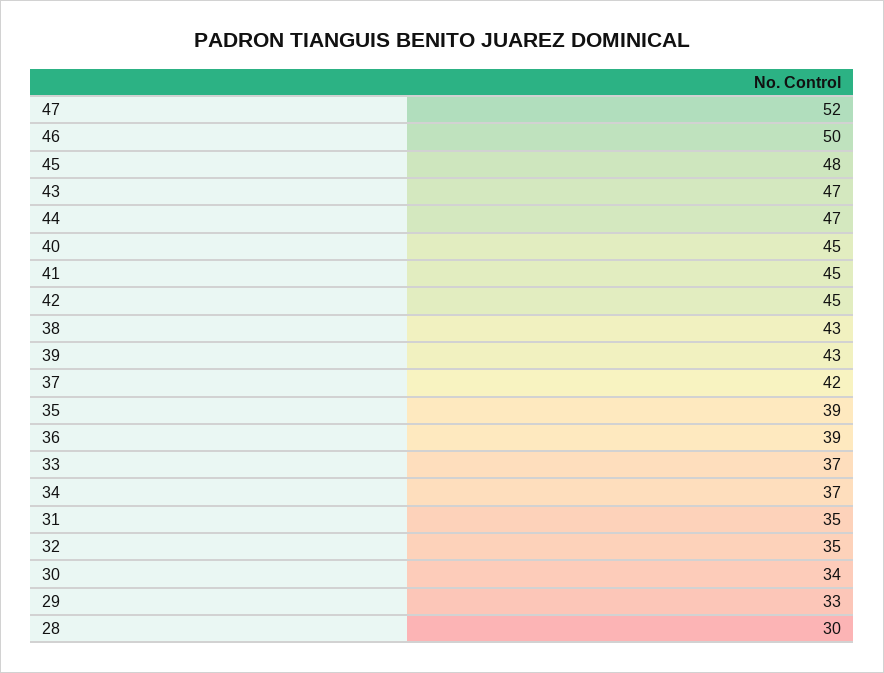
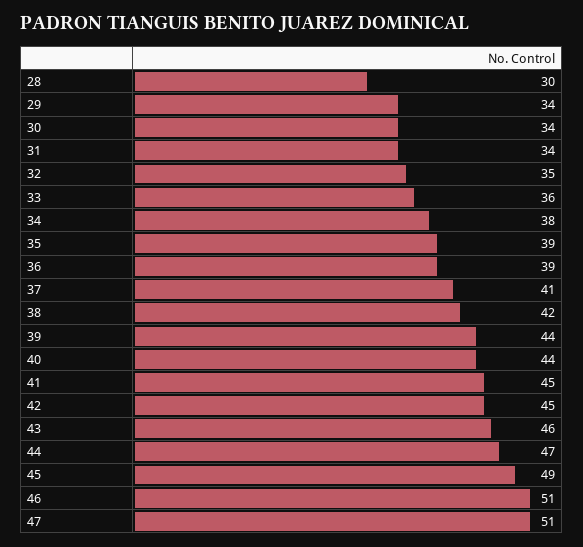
  {
-   "47": 52,
+   "47": 51,
-   "46": 50,
+   "46": 51,
-   "45": 48,
+   "45": 49,
-   "43": 47,
+   "43": 46,
    "44": 47,
-   "40": 45,
+   "40": 44,
    "41": 45,
    "42": 45,
-   "38": 43,
+   "38": 42,
-   "39": 43,
+   "39": 44,
-   "37": 42,
+   "37": 41,
    "35": 39,
    "36": 39,
-   "33": 37,
+   "33": 36,
-   "34": 37,
+   "34": 38,
-   "31": 35,
+   "31": 34,
    "32": 35,
    "30": 34,
-   "29": 33,
+   "29": 34,
    "28": 30
  }

